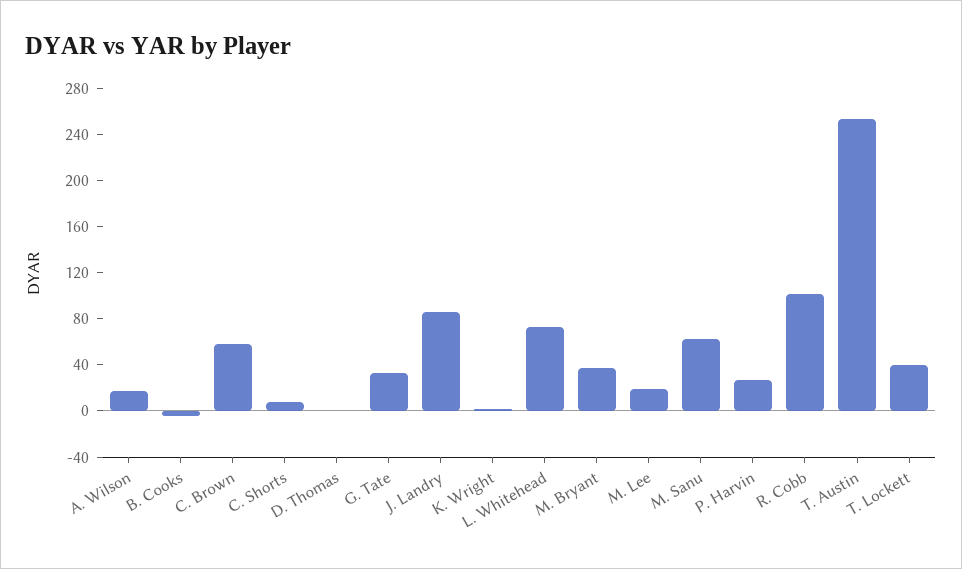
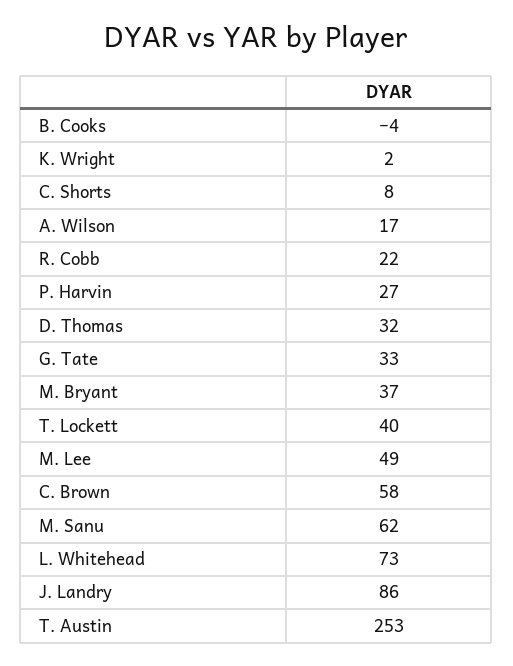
  {
    "A. Wilson": 17,
    "B. Cooks": -4,
    "C. Brown": 58,
    "C. Shorts": 8,
-   "D. Thomas": 0,
+   "D. Thomas": 32,
    "G. Tate": 33,
    "J. Landry": 86,
    "K. Wright": 2,
    "L. Whitehead": 73,
    "M. Bryant": 37,
-   "M. Lee": 20,
+   "M. Lee": 49,
    "M. Sanu": 62,
    "P. Harvin": 27,
-   "R. Cobb": 100,
+   "R. Cobb": 22,
    "T. Austin": 253,
    "T. Lockett": 40
  }

